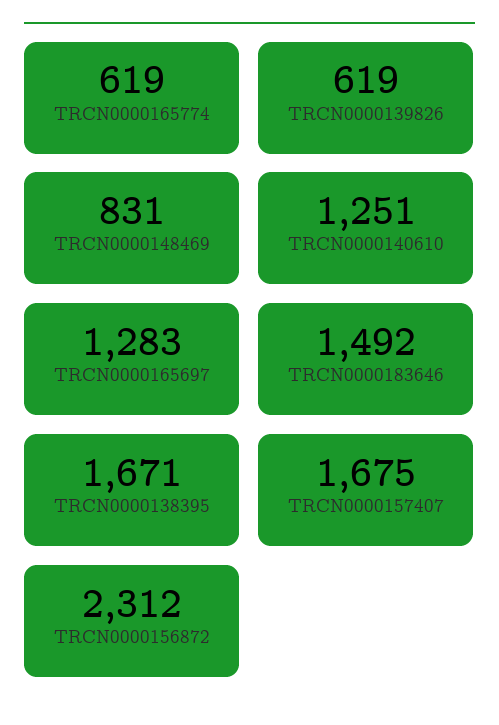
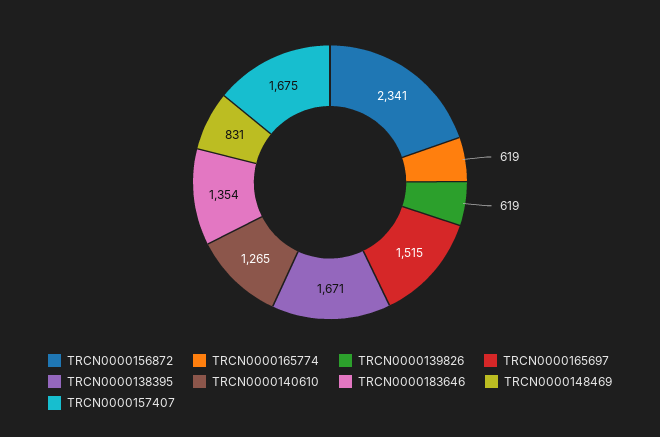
  {
    "TRCN0000165774": 619,
    "TRCN0000139826": 619,
    "TRCN0000148469": 831,
-   "TRCN0000140610": 1251,
+   "TRCN0000140610": 1265,
-   "TRCN0000165697": 1283,
+   "TRCN0000165697": 1515,
-   "TRCN0000183646": 1492,
+   "TRCN0000183646": 1354,
    "TRCN0000138395": 1671,
    "TRCN0000157407": 1675,
-   "TRCN0000156872": 2312
+   "TRCN0000156872": 2341
  }

